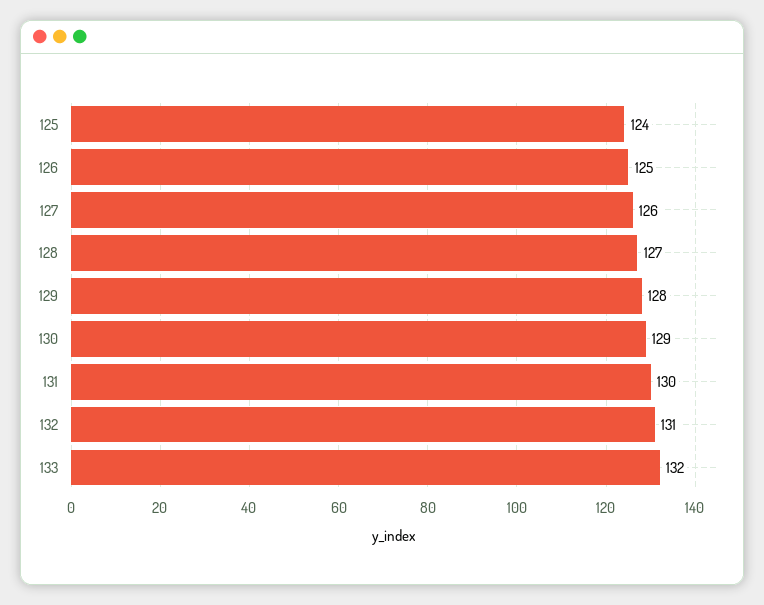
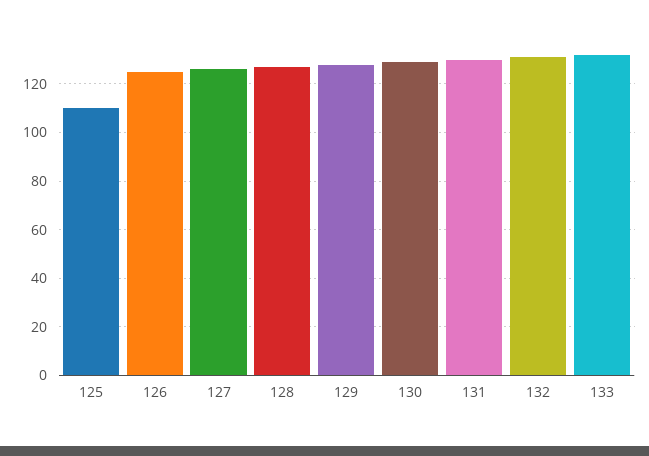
  {
-   "125": 124,
+   "125": 110,
    "126": 125,
    "127": 126,
    "128": 127,
    "129": 128,
    "130": 129,
    "131": 130,
    "132": 131,
    "133": 132
  }

